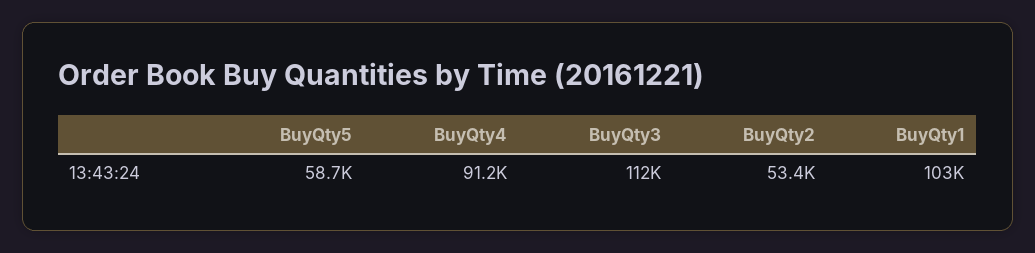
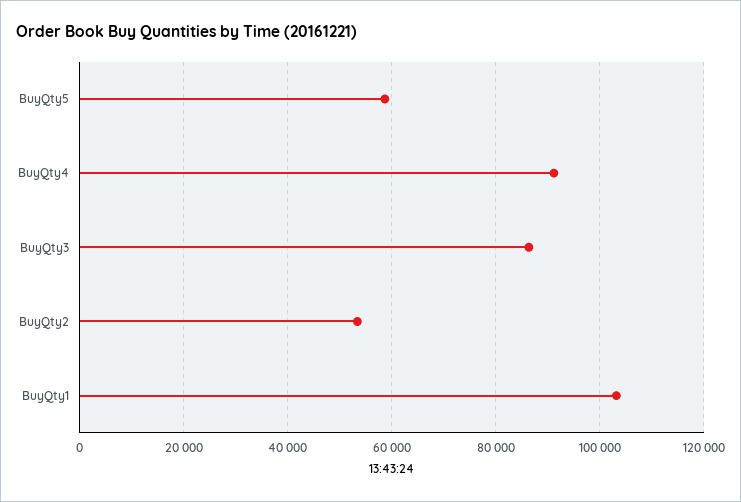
  {
    "BuyQty5": 58700,
    "BuyQty4": 91200,
-   "BuyQty3": 112000,
+   "BuyQty3": 86000,
    "BuyQty2": 53400,
    "BuyQty1": 103000
  }

